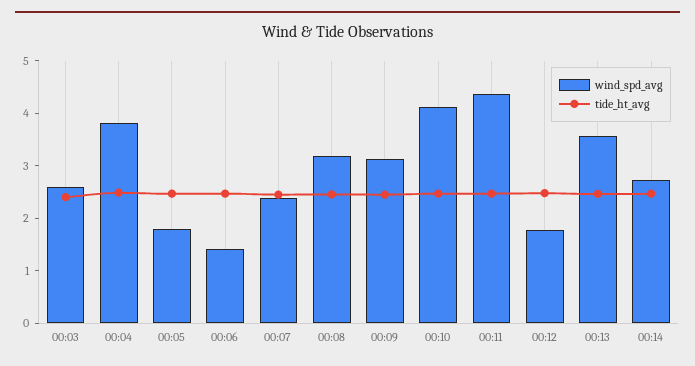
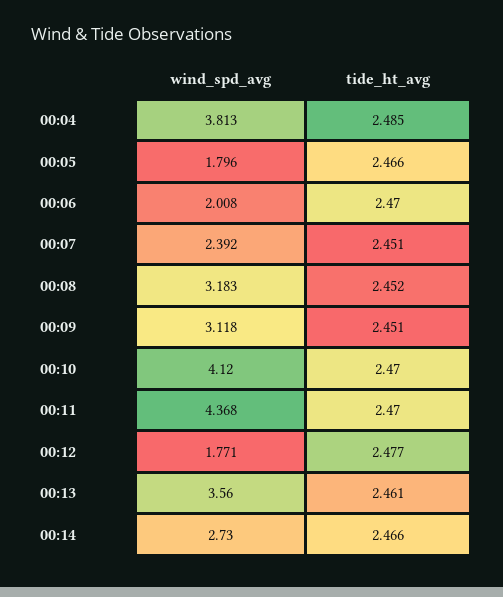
  {
    "wind_spd_avg": {
-     "00:03": 2.6,
      "00:04": 3.813,
      "00:05": 1.796,
-     "00:06": 1.4,
+     "00:06": 2.008,
      "00:07": 2.392,
      "00:08": 3.183,
      "00:09": 3.118,
      "00:10": 4.12,
      "00:11": 4.368,
      "00:12": 1.771,
      "00:13": 3.56,
      "00:14": 2.73
    },
    "tide_ht_avg": {
-     "00:03": 2.4,
      "00:04": 2.485,
      "00:05": 2.466,
      "00:06": 2.47,
      "00:07": 2.451,
      "00:08": 2.452,
      "00:09": 2.451,
      "00:10": 2.47,
      "00:11": 2.47,
      "00:12": 2.477,
      "00:13": 2.461,
      "00:14": 2.466
    }
  }

